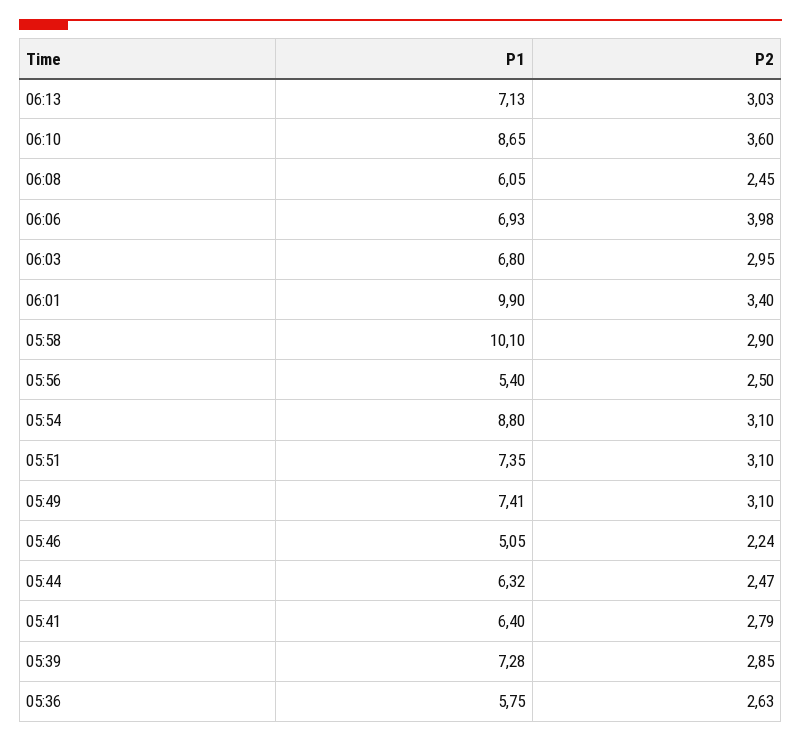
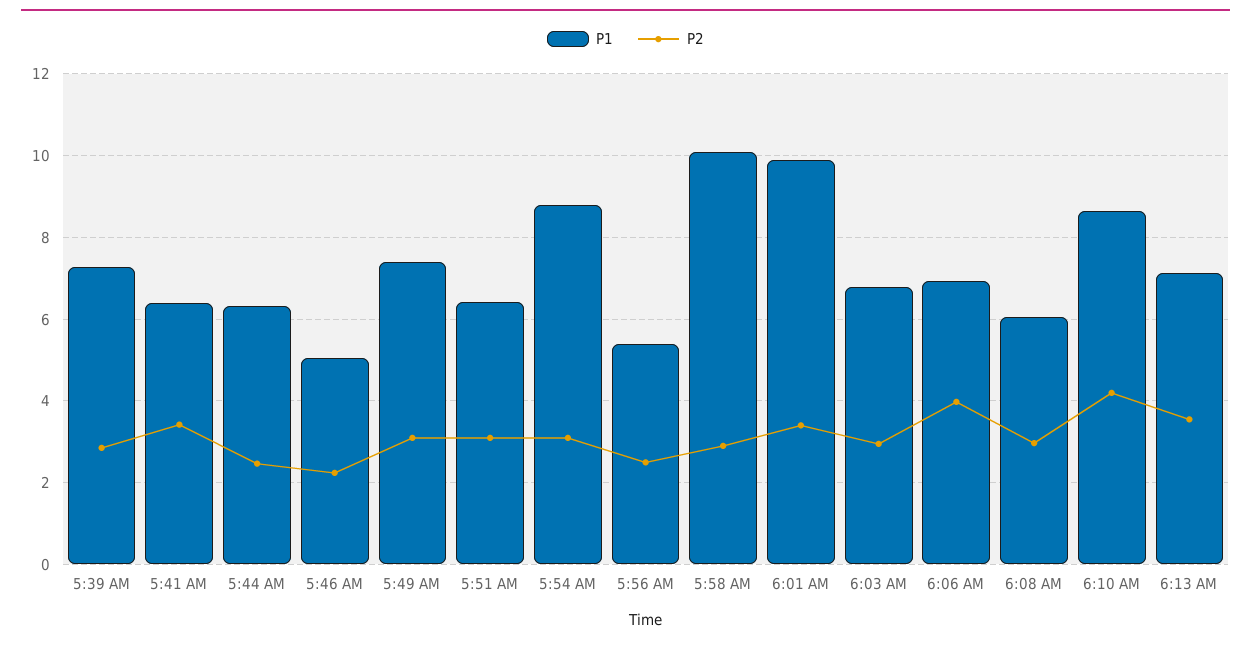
  {
    "P1": {
      "06:13": 7.13,
      "06:10": 8.65,
      "06:08": 6.05,
      "06:06": 6.93,
      "06:03": 6.8,
      "06:01": 9.9,
      "05:58": 10.1,
      "05:56": 5.4,
      "05:54": 8.8,
-     "05:51": 7.35,
+     "05:51": 6.4,
      "05:49": 7.41,
      "05:46": 5.05,
      "05:44": 6.32,
      "05:41": 6.4,
-     "05:39": 7.28,
+     "05:39": 7.28
-     "05:36": 5.75
    },
    "P2": {
-     "06:13": 3.03,
+     "06:13": 3.6,
-     "06:10": 3.6,
+     "06:10": 4.2,
-     "06:08": 2.45,
+     "06:08": 3,
      "06:06": 3.98,
      "06:03": 2.95,
      "06:01": 3.4,
      "05:58": 2.9,
      "05:56": 2.5,
      "05:54": 3.1,
      "05:51": 3.1,
      "05:49": 3.1,
      "05:46": 2.24,
      "05:44": 2.47,
-     "05:41": 2.79,
+     "05:41": 3.4,
-     "05:39": 2.85,
+     "05:39": 2.85
-     "05:36": 2.63
    }
  }

